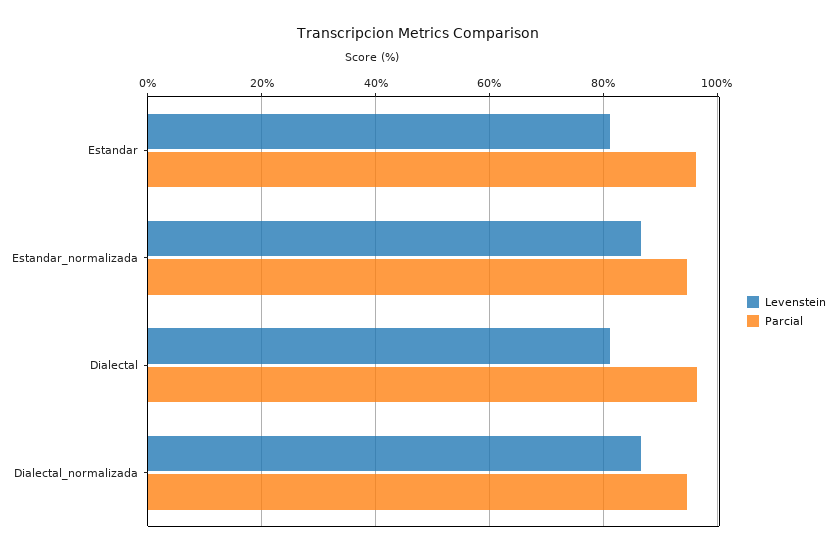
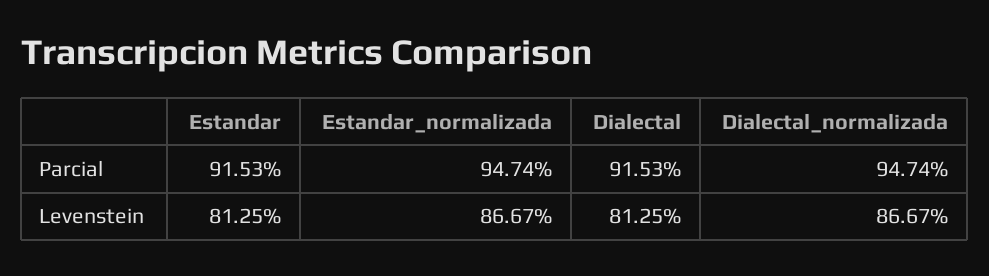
  {
    "Levenstein": {
      "Estandar": 81.25,
      "Estandar_normalizada": 86.67,
      "Dialectal": 81.25,
      "Dialectal_normalizada": 86.67
    },
    "Parcial": {
-     "Estandar": 96,
+     "Estandar": 91.53,
      "Estandar_normalizada": 94.74,
-     "Dialectal": 96,
+     "Dialectal": 91.53,
      "Dialectal_normalizada": 94.74
    }
  }

